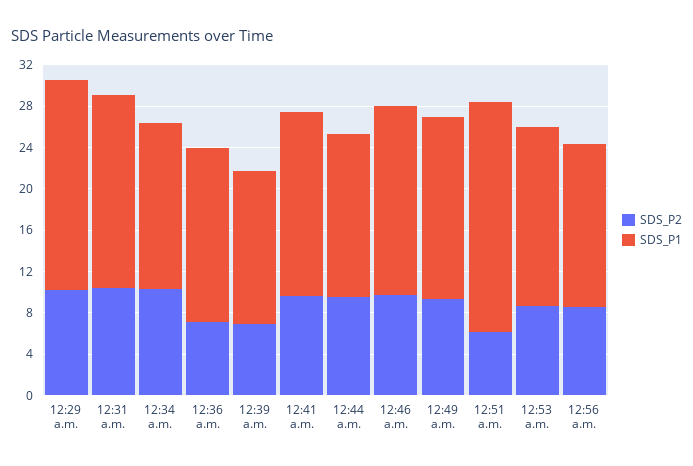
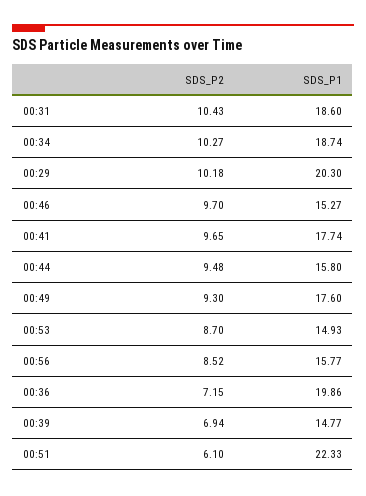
  {
    "SDS_P2": {
      "12:29 a.m.": 10.18,
      "12:31 a.m.": 10.43,
      "12:34 a.m.": 10.27,
      "12:36 a.m.": 7.15,
      "12:39 a.m.": 6.94,
      "12:41 a.m.": 9.65,
      "12:44 a.m.": 9.48,
      "12:46 a.m.": 9.7,
      "12:49 a.m.": 9.3,
      "12:51 a.m.": 6.1,
      "12:53 a.m.": 8.7,
      "12:56 a.m.": 8.52
    },
    "SDS_P1": {
      "12:29 a.m.": 20.3,
      "12:31 a.m.": 18.6,
-     "12:34 a.m.": 16,
+     "12:34 a.m.": 18.74,
-     "12:36 a.m.": 17,
+     "12:36 a.m.": 19.86,
      "12:39 a.m.": 14.77,
      "12:41 a.m.": 17.74,
      "12:44 a.m.": 15.8,
-     "12:46 a.m.": 18,
+     "12:46 a.m.": 15.27,
      "12:49 a.m.": 17.6,
      "12:51 a.m.": 22.33,
-     "12:53 a.m.": 17,
+     "12:53 a.m.": 14.93,
      "12:56 a.m.": 15.77
    }
  }

